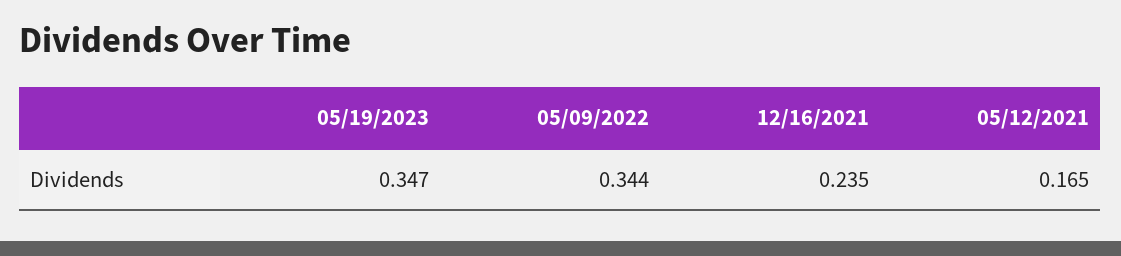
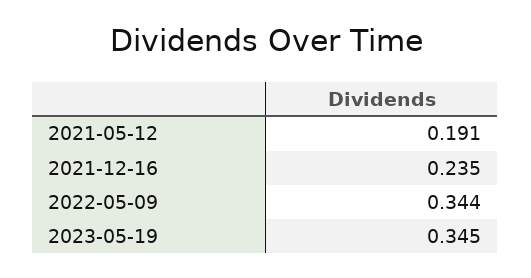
  {
-   "05/19/2023": 0.347,
+   "05/19/2023": 0.345,
    "05/09/2022": 0.344,
    "12/16/2021": 0.235,
-   "05/12/2021": 0.165
+   "05/12/2021": 0.191
  }

